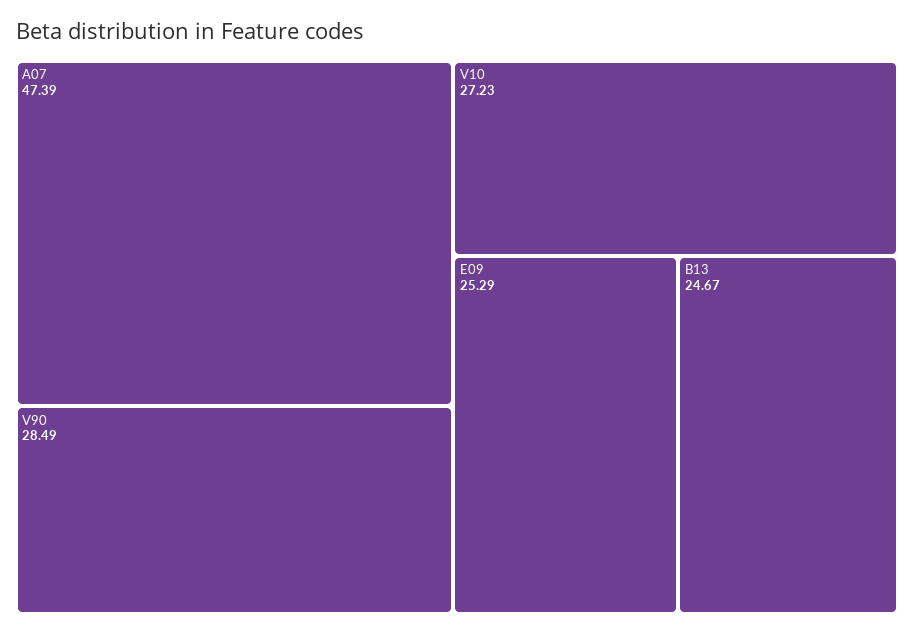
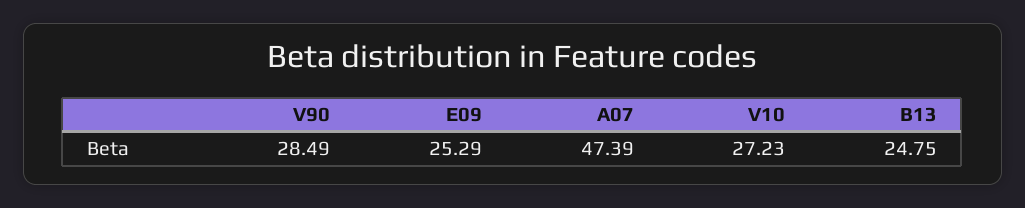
  {
    "A07": 47.39,
    "V90": 28.49,
    "V10": 27.23,
    "E09": 25.29,
-   "B13": 24.67
+   "B13": 24.75
  }

